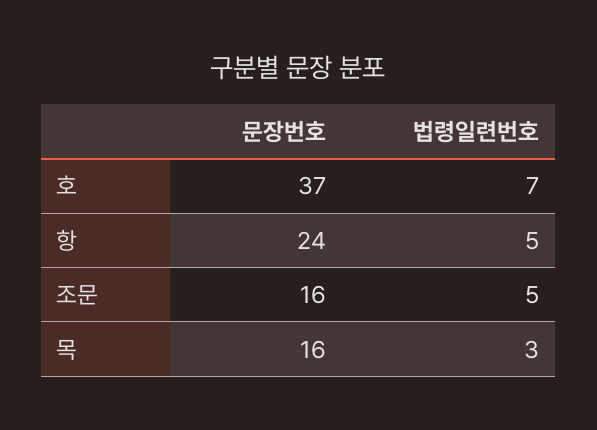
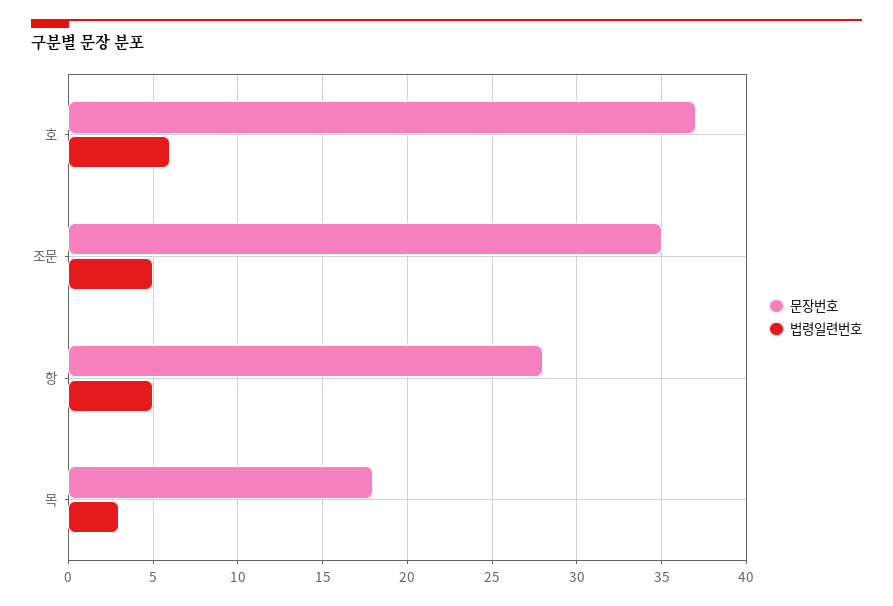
  {
    "문장번호": {
      "호": 37,
-     "항": 24,
+     "항": 28,
-     "조문": 16,
+     "조문": 35,
-     "목": 16
+     "목": 18
    },
    "법령일련번호": {
-     "호": 7,
+     "호": 6,
      "항": 5,
      "조문": 5,
      "목": 3
    }
  }

